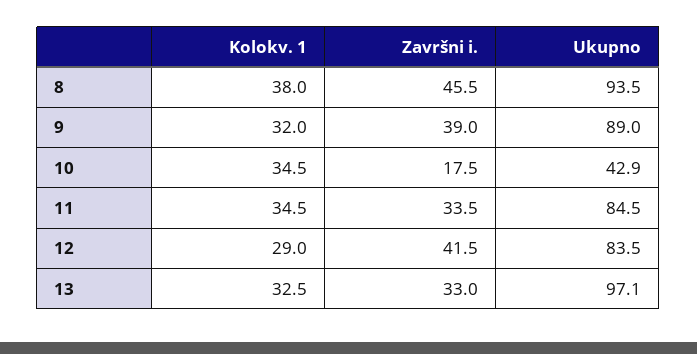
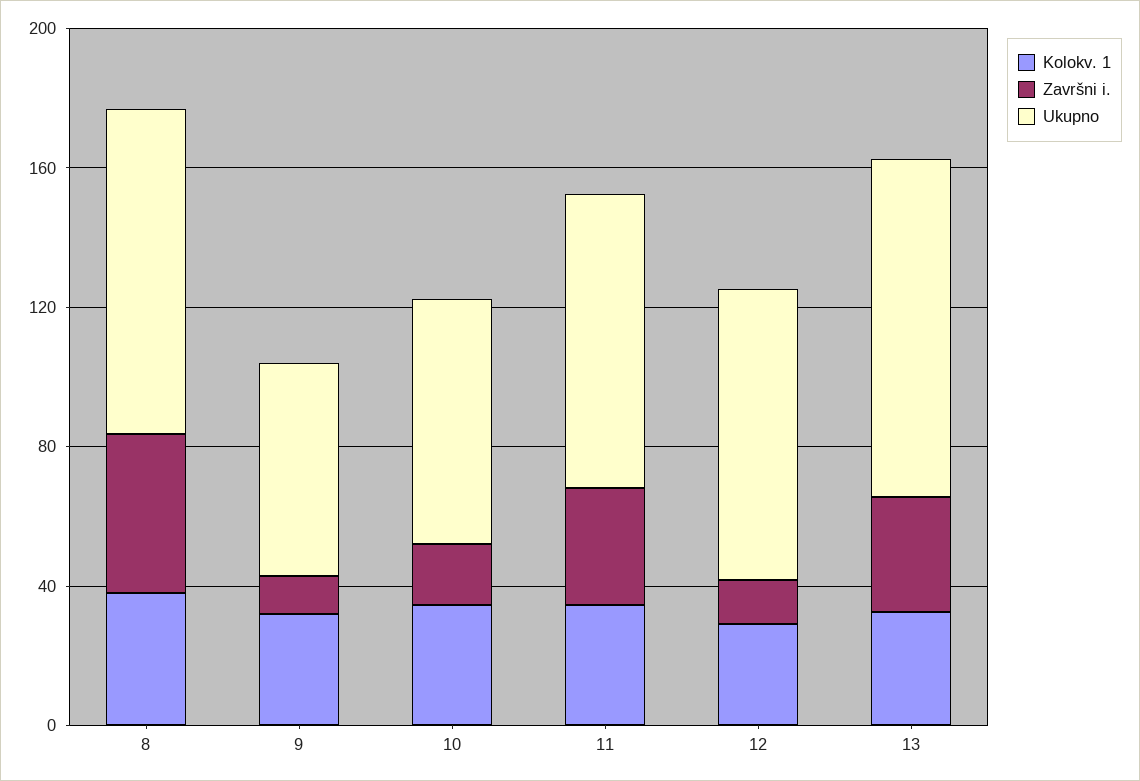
  {
    "Kolokv. 1": {
      "8": 38,
      "9": 32,
      "10": 34.5,
      "11": 34.5,
      "12": 29,
      "13": 32.5
    },
    "Završni i.": {
      "8": 45.5,
-     "9": 39,
+     "9": 10,
      "10": 17.5,
      "11": 33.5,
-     "12": 41.5,
+     "12": 10,
      "13": 33
    },
    "Ukupno": {
      "8": 93.5,
-     "9": 89,
+     "9": 60,
-     "10": 42.9,
+     "10": 70,
      "11": 84.5,
      "12": 83.5,
      "13": 97.1
    }
  }

